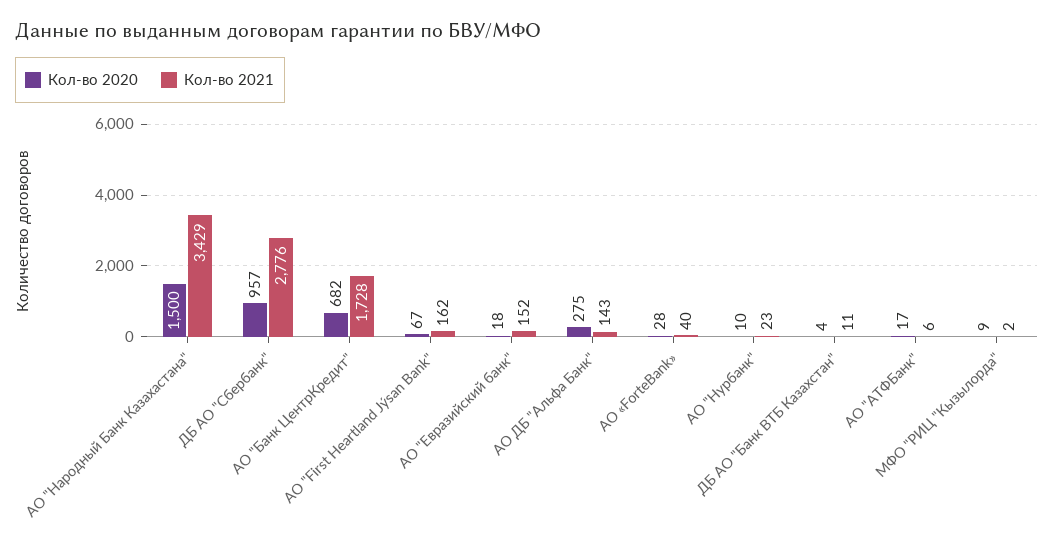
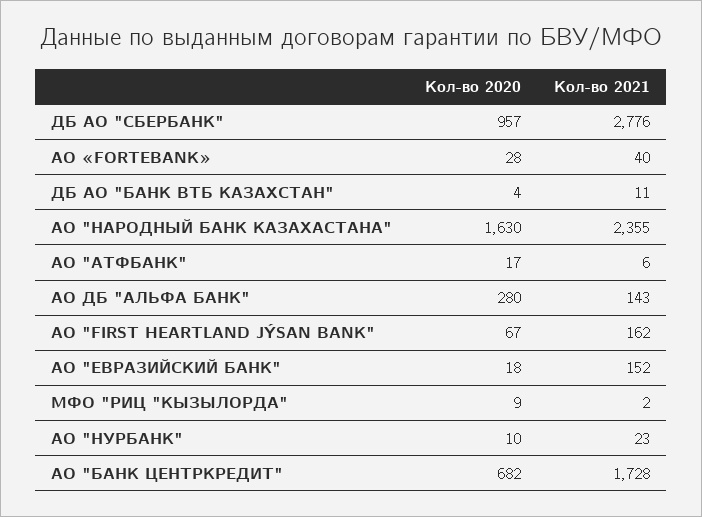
  {
    "Кол-во 2020": {
-     "АО \"Народный Банк Казахастана\"": 1500,
+     "АО \"Народный Банк Казахастана\"": 1630,
      "ДБ АО \"Сбербанк\"": 957,
      "АО \"Банк ЦентрКредит\"": 682,
      "АО \"First Heartland Jýsan Bank\"": 67,
      "АО \"Евразийский банк\"": 18,
-     "АО ДБ \"Альфа Банк\"": 275,
+     "АО ДБ \"Альфа Банк\"": 280,
      "АО «ForteBank»": 28,
      "АО \"Нурбанк\"": 10,
      "ДБ АО \"Банк ВТБ Казахстан\"": 4,
      "АО \"АТФБанк\"": 17,
      "МФО \"РИЦ \"Кызылорда\"": 9
    },
    "Кол-во 2021": {
-     "АО \"Народный Банк Казахастана\"": 3429,
+     "АО \"Народный Банк Казахастана\"": 2355,
      "ДБ АО \"Сбербанк\"": 2776,
      "АО \"Банк ЦентрКредит\"": 1728,
      "АО \"First Heartland Jýsan Bank\"": 162,
      "АО \"Евразийский банк\"": 152,
      "АО ДБ \"Альфа Банк\"": 143,
      "АО «ForteBank»": 40,
      "АО \"Нурбанк\"": 23,
      "ДБ АО \"Банк ВТБ Казахстан\"": 11,
      "АО \"АТФБанк\"": 6,
      "МФО \"РИЦ \"Кызылорда\"": 2
    }
  }

